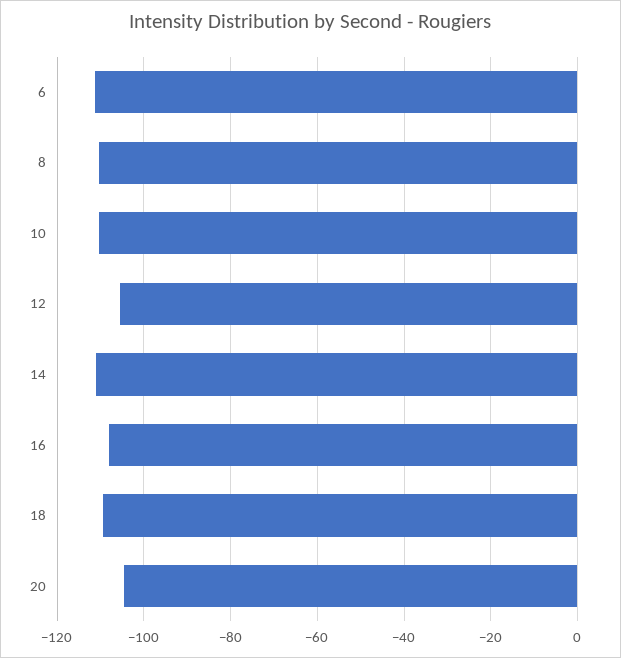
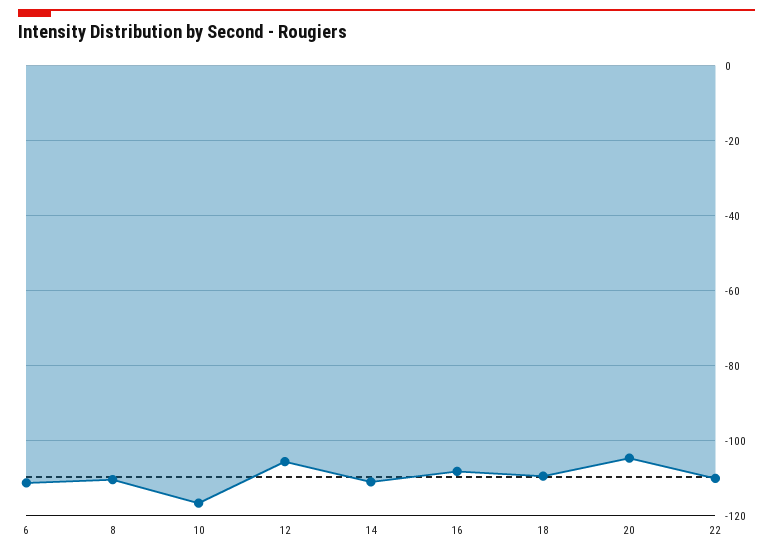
  {
    "6": -112,
    "8": -110,
-   "10": -110,
+   "10": -116,
    "12": -106,
    "14": -110,
    "16": -108,
    "18": -110,
-   "20": -104
+   "20": -104,
+   "22": -110
  }

